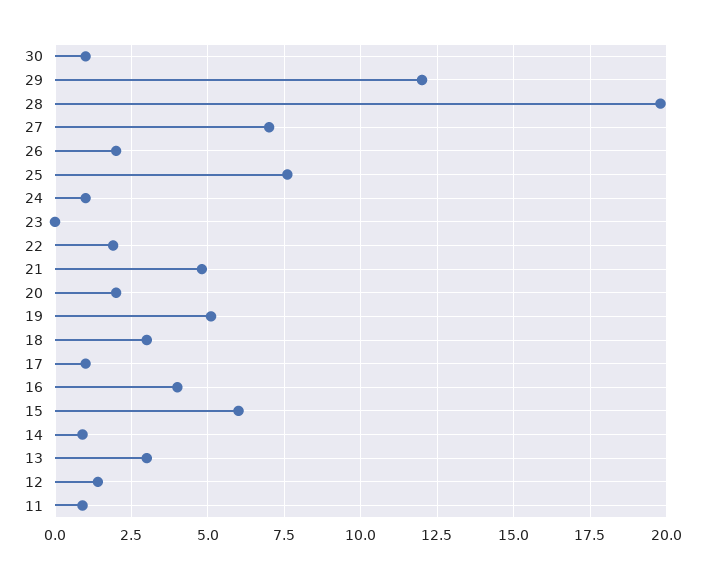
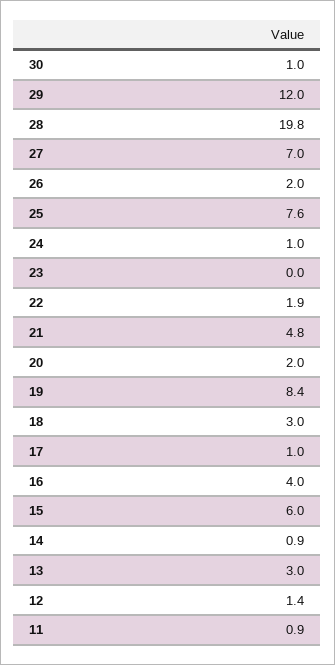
  {
    "30": 1,
    "29": 12,
    "28": 19.8,
    "27": 7,
    "26": 2,
    "25": 7.6,
    "24": 1,
    "23": 0,
    "22": 1.9,
    "21": 4.8,
    "20": 2,
-   "19": 5,
+   "19": 8.4,
    "18": 3,
    "17": 1,
    "16": 4,
    "15": 6,
    "14": 0.9,
    "13": 3,
    "12": 1.4,
    "11": 0.9
  }

